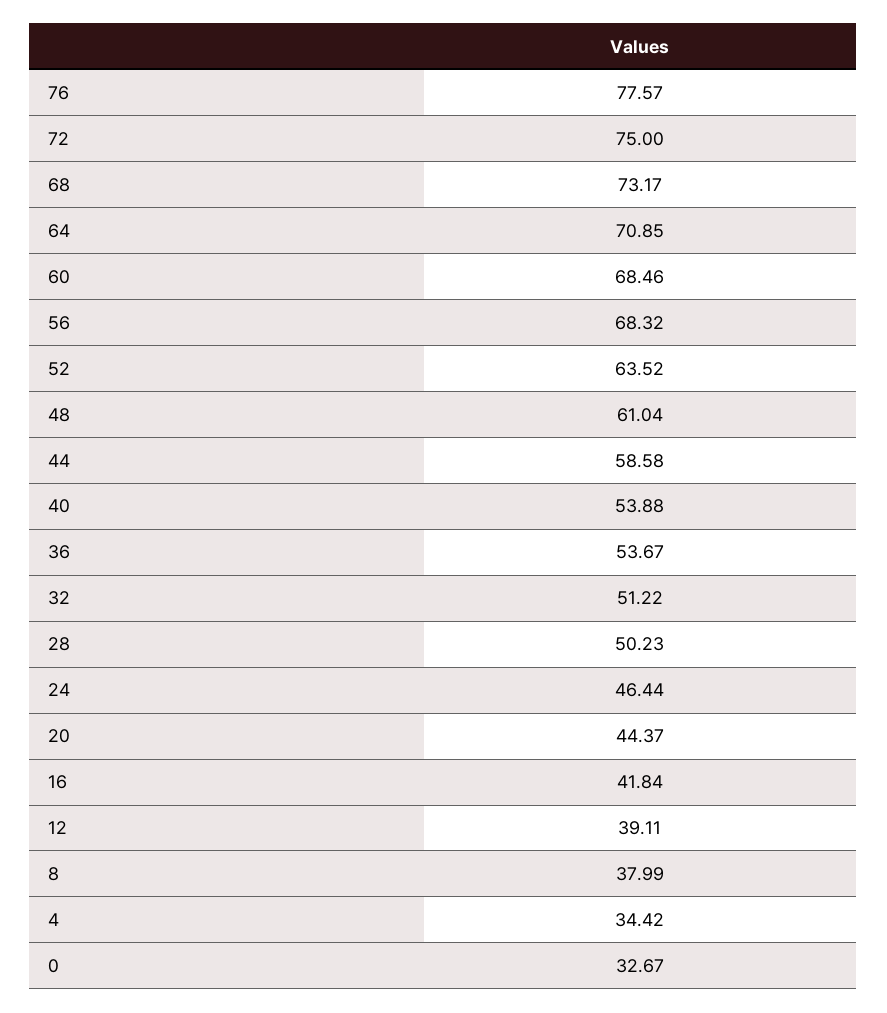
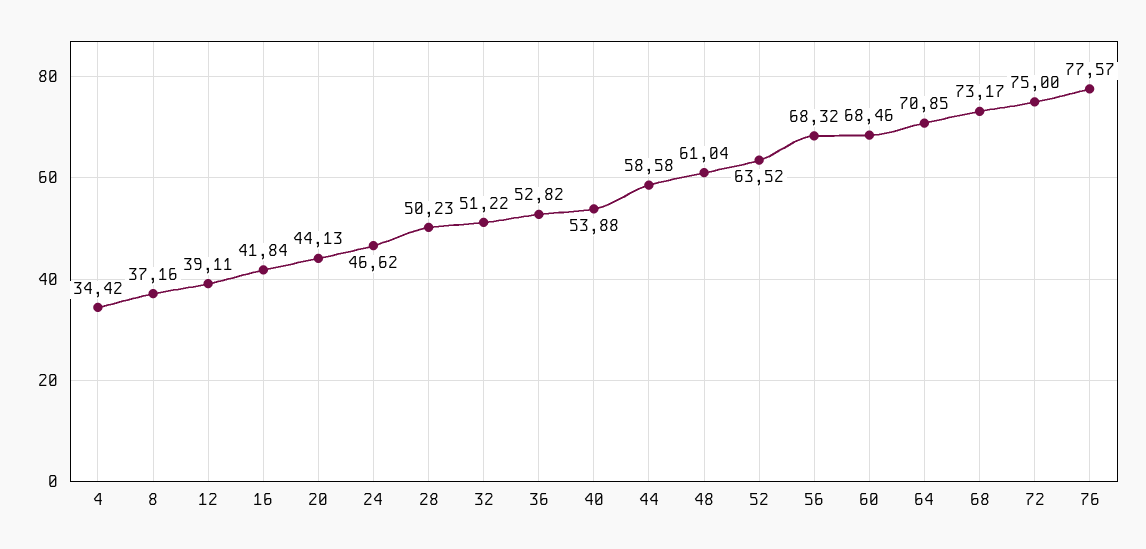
  {
    "76": 77.57,
    "72": 75,
    "68": 73.17,
    "64": 70.85,
    "60": 68.46,
    "56": 68.32,
    "52": 63.52,
    "48": 61.04,
    "44": 58.58,
    "40": 53.88,
-   "36": 53.67,
+   "36": 52.82,
    "32": 51.22,
    "28": 50.23,
-   "24": 46.44,
+   "24": 46.62,
-   "20": 44.37,
+   "20": 44.13,
    "16": 41.84,
    "12": 39.11,
-   "8": 37.99,
+   "8": 37.16,
-   "4": 34.42,
+   "4": 34.42
-   "0": 32.67
  }

